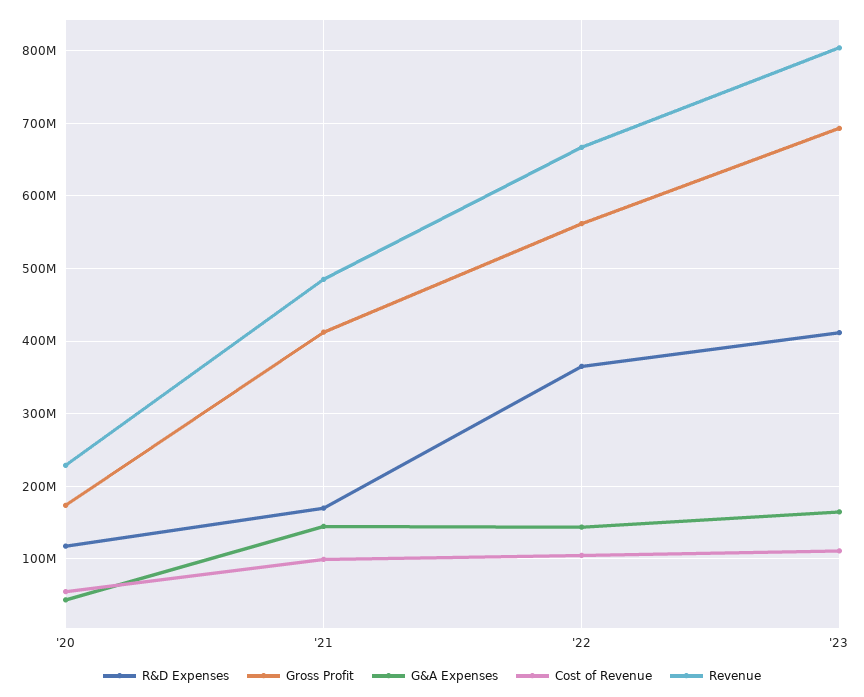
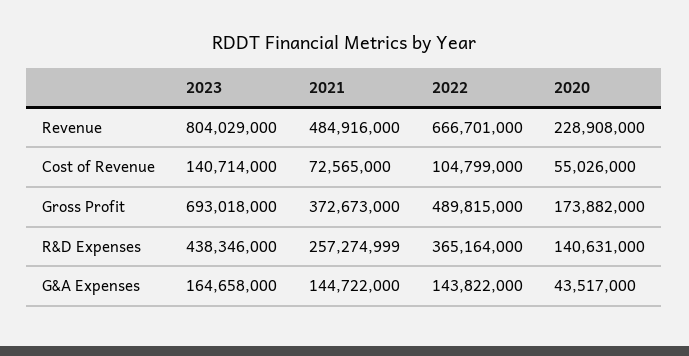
  {
    "R&D Expenses": {
-     "'20": 120000000,
+     "'20": 140631000,
-     "'21": 170000000,
+     "'21": 257274999,
      "'22": 365164000,
-     "'23": 410000000
+     "'23": 438346000
    },
    "Gross Profit": {
      "'20": 173882000,
-     "'21": 410000000,
+     "'21": 372673000,
-     "'22": 560000000,
+     "'22": 489815000,
      "'23": 693018000
    },
    "G&A Expenses": {
      "'20": 43517000,
      "'21": 144722000,
      "'22": 143822000,
      "'23": 164658000
    },
    "Cost of Revenue": {
      "'20": 55026000,
-     "'21": 100000000,
+     "'21": 72565000,
      "'22": 104799000,
-     "'23": 110000000
+     "'23": 140714000
    },
    "Revenue": {
      "'20": 228908000,
      "'21": 484916000,
      "'22": 666701000,
      "'23": 804029000
    }
  }

